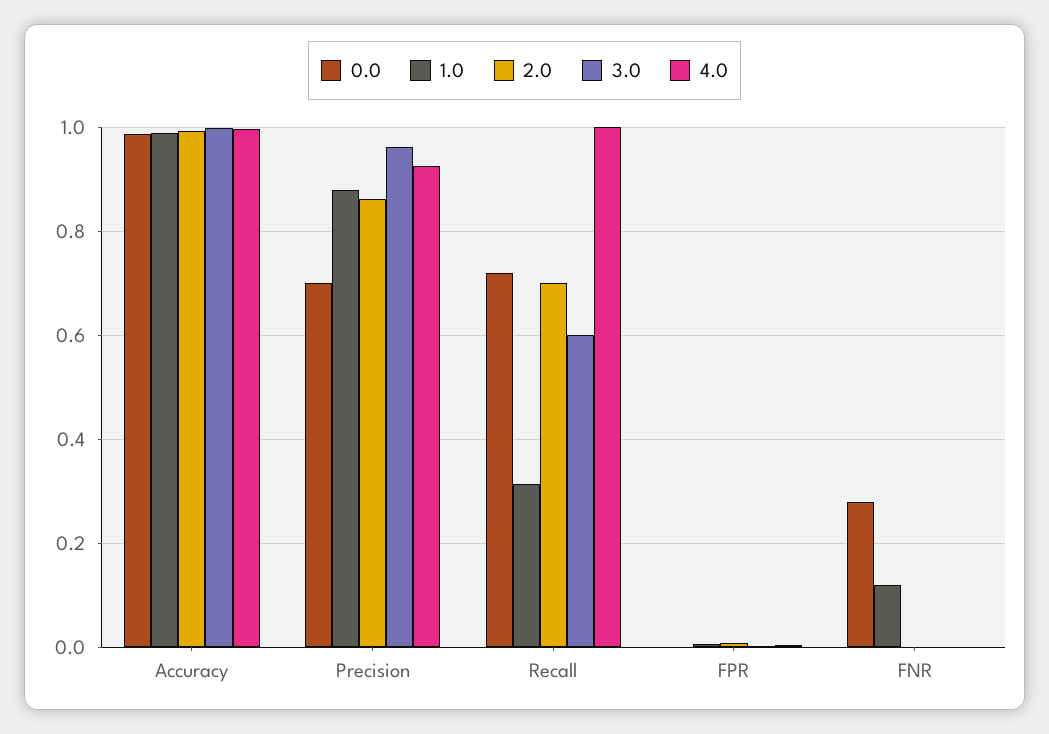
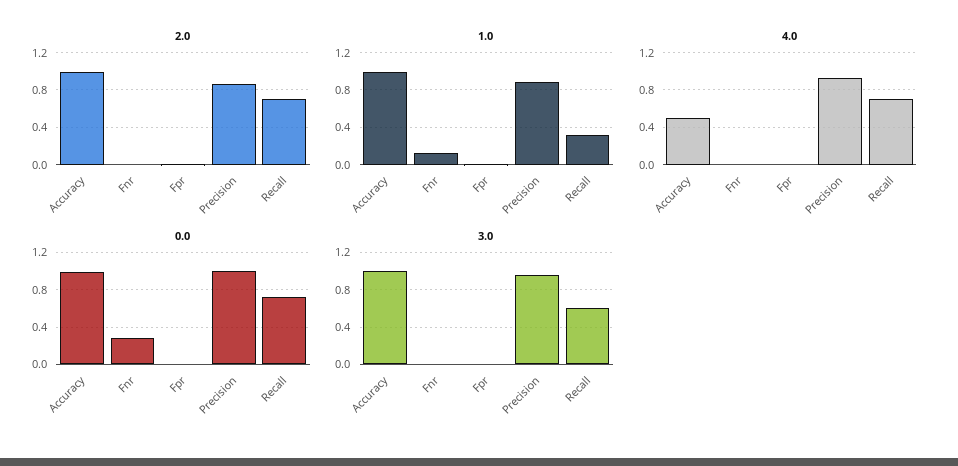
  {
    "0.0": {
      "Accuracy": 0.98,
-     "Precision": 0.7,
+     "Precision": 1,
      "Recall": 0.72,
      "FPR": 0,
      "FNR": 0.28
    },
    "1.0": {
      "Accuracy": 0.98,
      "Precision": 0.88,
      "Recall": 0.32,
      "FPR": 0,
      "FNR": 0.12
    },
    "2.0": {
      "Accuracy": 1,
      "Precision": 0.86,
      "Recall": 0.7,
      "FPR": 0,
      "FNR": 0
    },
    "3.0": {
      "Accuracy": 1,
      "Precision": 0.96,
      "Recall": 0.6,
      "FPR": 0,
      "FNR": 0
    },
    "4.0": {
-     "Accuracy": 1,
+     "Accuracy": 0.5,
      "Precision": 0.92,
-     "Recall": 1,
+     "Recall": 0.7,
      "FPR": 0,
      "FNR": 0
    }
  }

